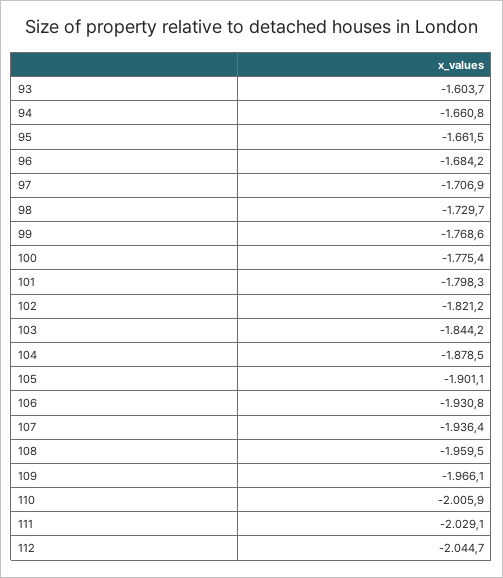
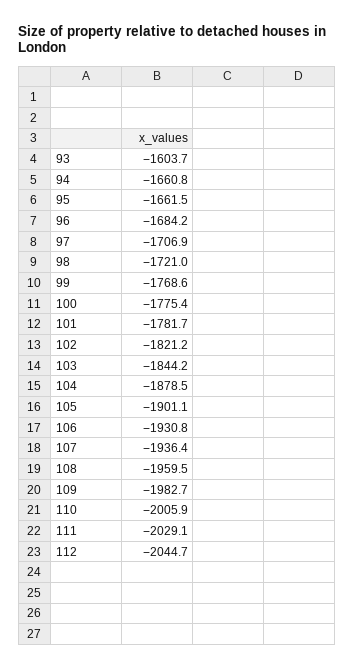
  {
    "93": -1603.7,
    "94": -1660.8,
    "95": -1661.5,
    "96": -1684.2,
    "97": -1706.9,
-   "98": -1729.7,
+   "98": -1721,
    "99": -1768.6,
    "100": -1775.4,
-   "101": -1798.3,
+   "101": -1781.7,
    "102": -1821.2,
    "103": -1844.2,
    "104": -1878.5,
    "105": -1901.1,
    "106": -1930.8,
    "107": -1936.4,
    "108": -1959.5,
-   "109": -1966.1,
+   "109": -1982.7,
    "110": -2005.9,
    "111": -2029.1,
    "112": -2044.7
  }

